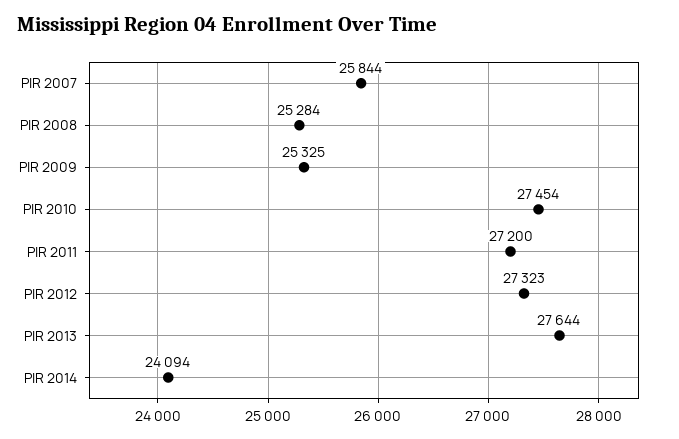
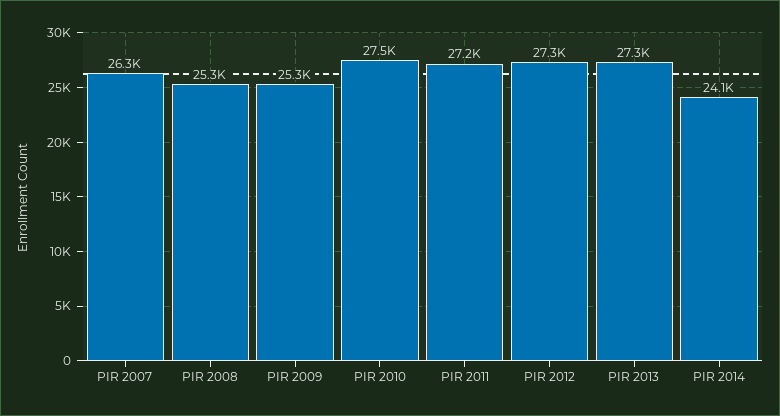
  {
-   "PIR 2007": 25844,
+   "PIR 2007": 26300,
    "PIR 2008": 25284,
    "PIR 2009": 25325,
    "PIR 2010": 27454,
    "PIR 2011": 27200,
    "PIR 2012": 27323,
-   "PIR 2013": 27644,
+   "PIR 2013": 27300,
    "PIR 2014": 24094
  }

